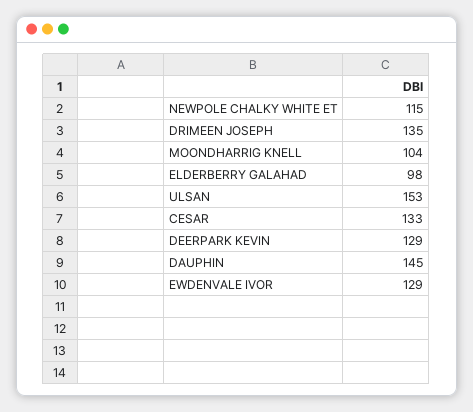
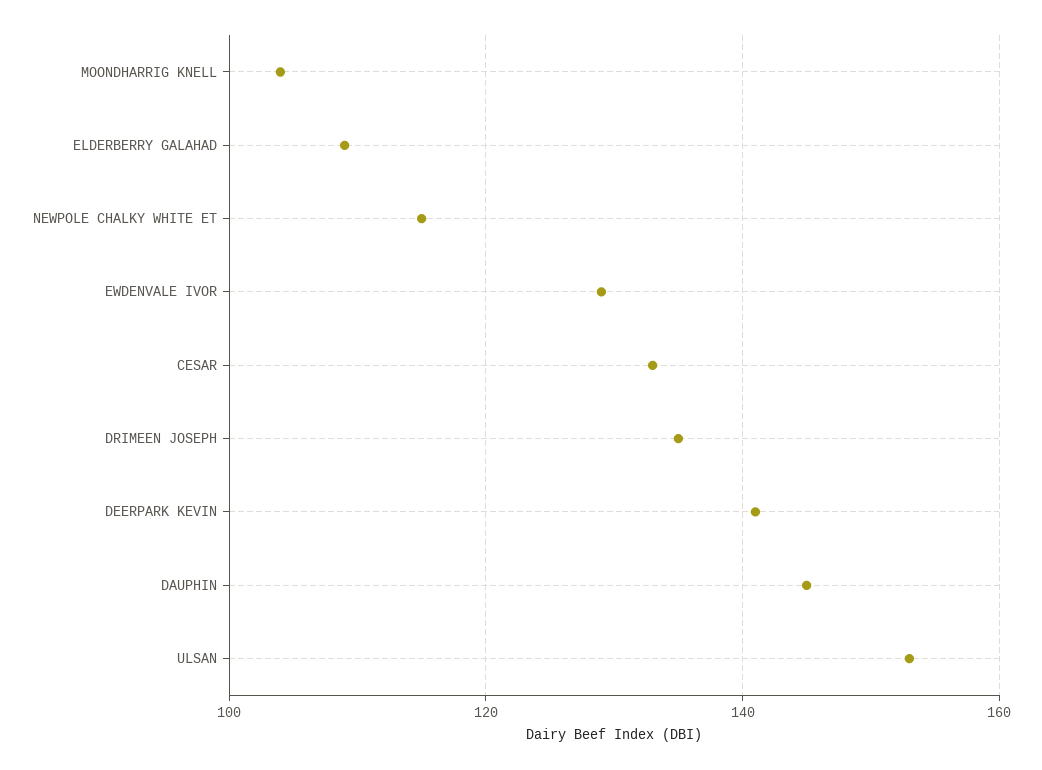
  {
    "NEWPOLE CHALKY WHITE ET": 115,
    "DRIMEEN JOSEPH": 135,
    "MOONDHARRIG KNELL": 104,
-   "ELDERBERRY GALAHAD": 98,
+   "ELDERBERRY GALAHAD": 110,
    "ULSAN": 153,
    "CESAR": 133,
-   "DEERPARK KEVIN": 129,
+   "DEERPARK KEVIN": 140,
    "DAUPHIN": 145,
    "EWDENVALE IVOR": 129
  }

